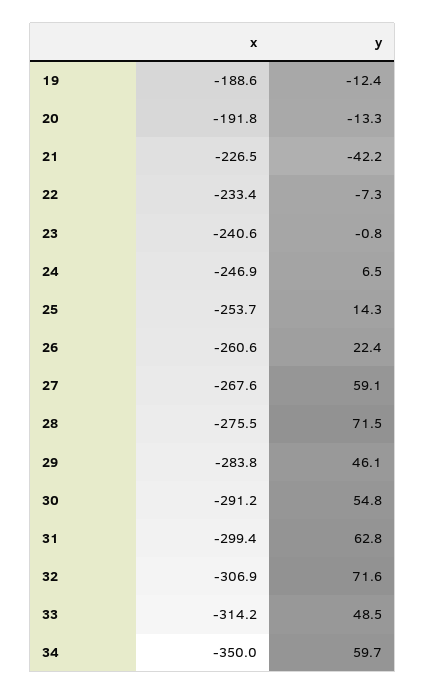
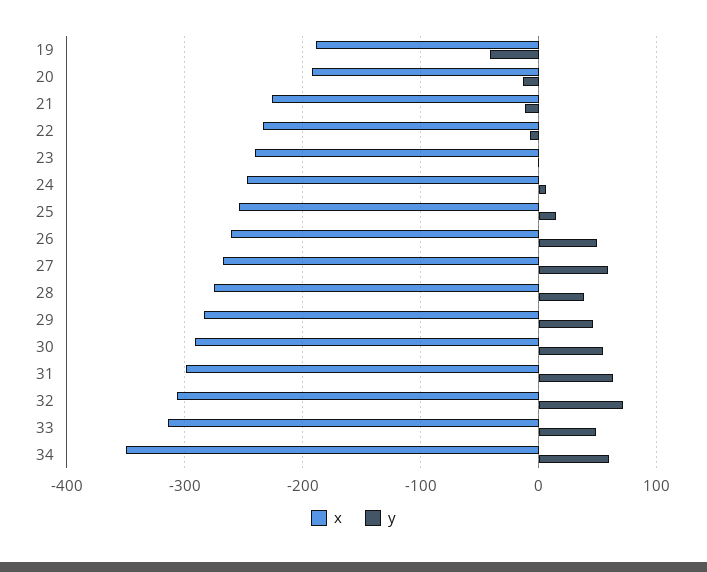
  {
    "x": {
      "19": -188.6,
      "20": -191.8,
      "21": -226.5,
      "22": -233.4,
      "23": -240.6,
      "24": -246.9,
      "25": -253.7,
      "26": -260.6,
      "27": -267.6,
      "28": -275.5,
      "29": -283.8,
      "30": -291.2,
      "31": -299.4,
      "32": -306.9,
      "33": -314.2,
      "34": -350
    },
    "y": {
-     "19": -12.4,
+     "19": -40,
      "20": -13.3,
-     "21": -42.2,
+     "21": -10,
      "22": -7.3,
      "23": -0.8,
      "24": 6.5,
      "25": 14.3,
-     "26": 22.4,
+     "26": 50,
      "27": 59.1,
-     "28": 71.5,
+     "28": 40,
      "29": 46.1,
      "30": 54.8,
      "31": 62.8,
      "32": 71.6,
      "33": 48.5,
      "34": 59.7
    }
  }

